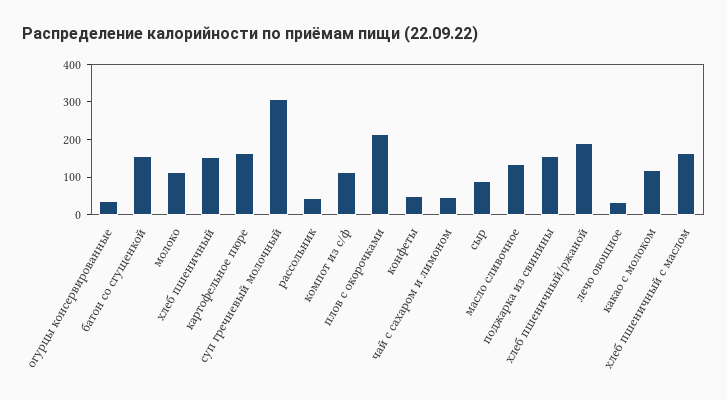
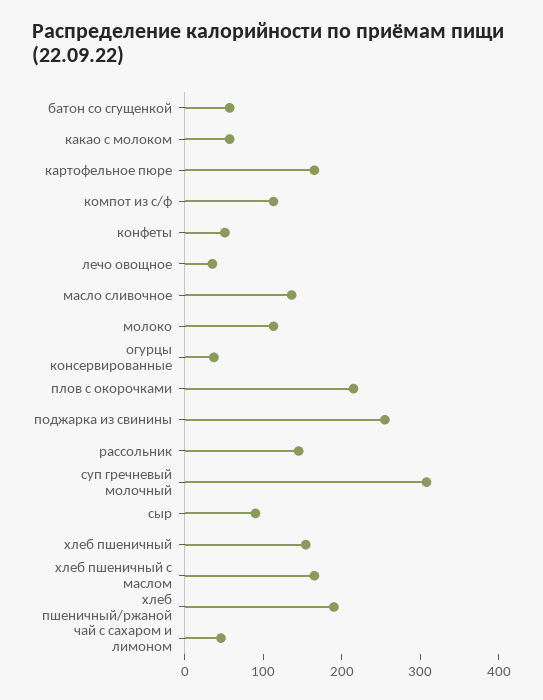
  {
    "огурцы консервированные": 40,
-   "батон со сгущенкой": 150,
+   "батон со сгущенкой": 60,
    "молоко": 120,
    "хлеб пшеничный": 160,
    "картофельное пюре": 160,
    "суп гречневый молочный": 300,
-   "рассольник": 50,
+   "рассольник": 140,
    "компот из с/ф": 120,
    "плов с окорочками": 220,
    "конфеты": 60,
    "чай с сахаром и лимоном": 40,
    "сыр": 100,
    "масло сливочное": 140,
-   "поджарка из свинины": 150,
+   "поджарка из свинины": 260,
    "хлеб пшеничный/ржаной": 200,
    "лечо овощное": 40,
-   "какао с молоком": 125,
+   "какао с молоком": 60,
    "хлеб пшеничный с маслом": 160
  }

